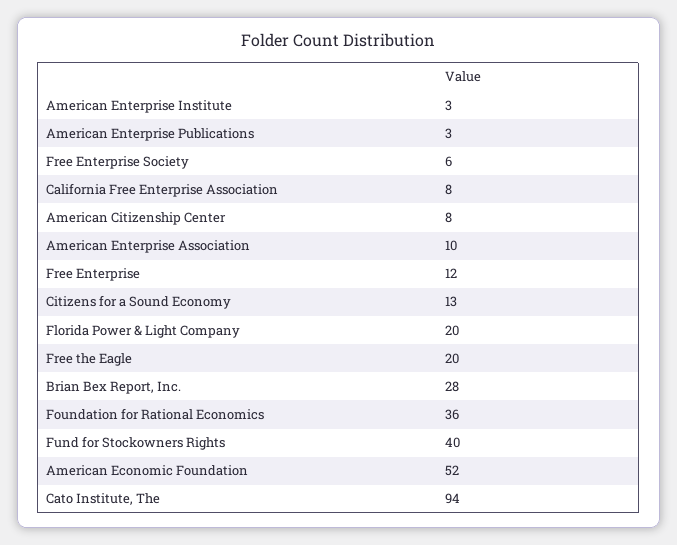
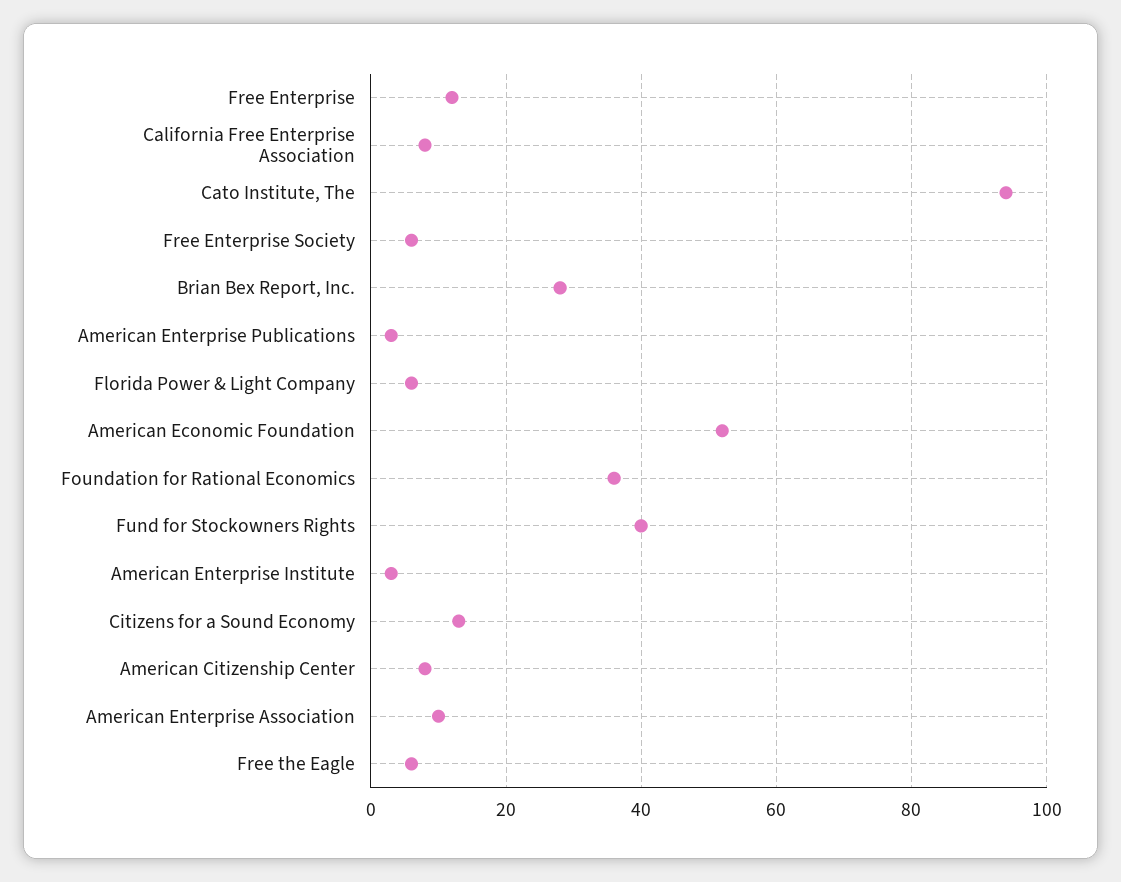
  {
    "American Enterprise Institute": 3,
    "American Enterprise Publications": 3,
    "Free Enterprise Society": 6,
    "California Free Enterprise Association": 8,
    "American Citizenship Center": 8,
    "American Enterprise Association": 10,
    "Free Enterprise": 12,
    "Citizens for a Sound Economy": 13,
-   "Florida Power & Light Company": 20,
+   "Florida Power & Light Company": 5,
-   "Free the Eagle": 20,
+   "Free the Eagle": 5,
    "Brian Bex Report, Inc.": 28,
    "Foundation for Rational Economics": 36,
    "Fund for Stockowners Rights": 40,
    "American Economic Foundation": 52,
    "Cato Institute, The": 94
  }

